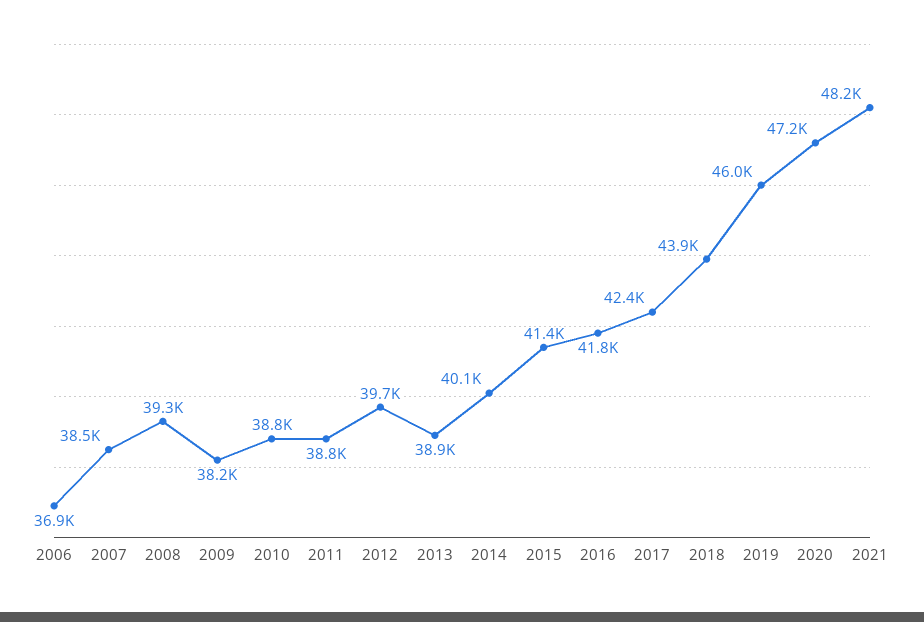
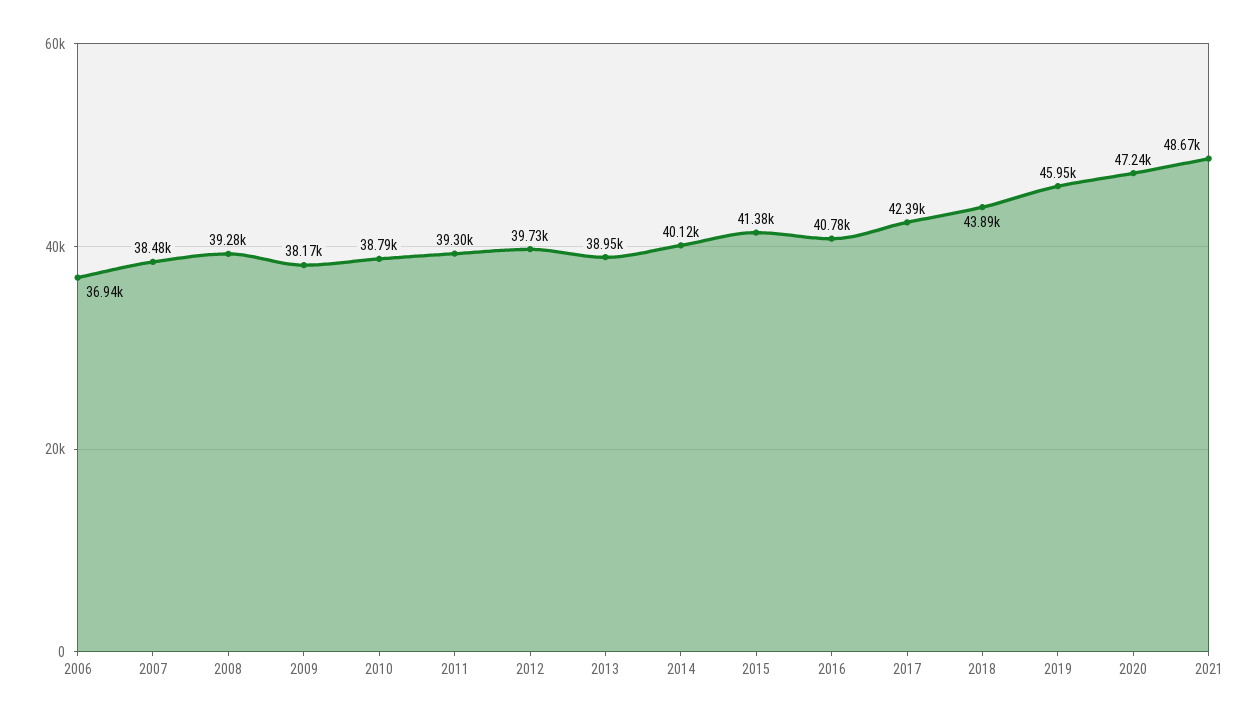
  {
    "2006": 36940,
    "2007": 38480,
    "2008": 39280,
    "2009": 38170,
    "2010": 38790,
-   "2011": 38800,
+   "2011": 39300,
    "2012": 39730,
    "2013": 38950,
    "2014": 40120,
    "2015": 41380,
-   "2016": 41800,
+   "2016": 40780,
    "2017": 42390,
    "2018": 43890,
    "2019": 45950,
    "2020": 47240,
-   "2021": 48200
+   "2021": 48670
  }

